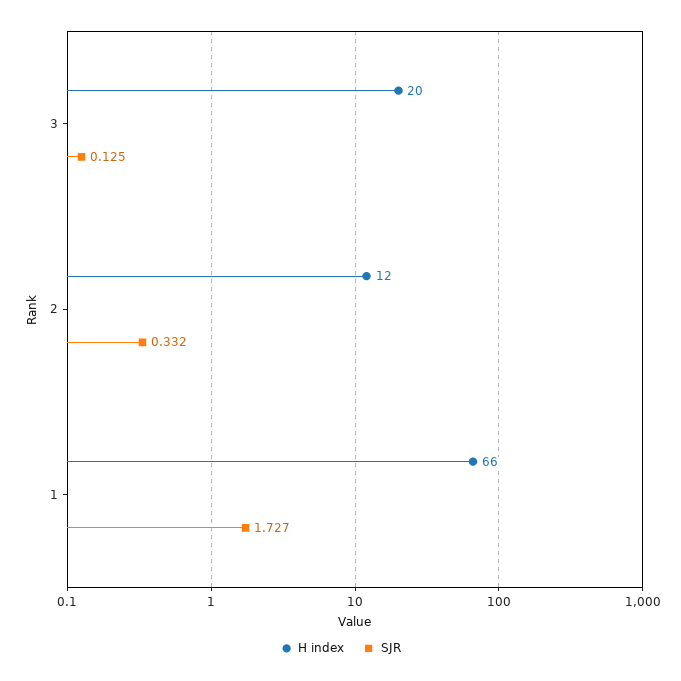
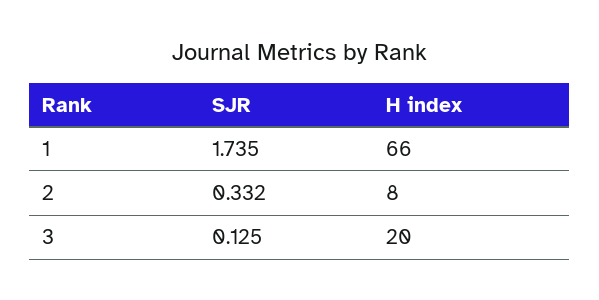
  {
    "H index": {
      "3": 20,
-     "2": 12,
+     "2": 8,
      "1": 66
    },
    "SJR": {
      "3": 0.125,
      "2": 0.332,
-     "1": 1.727
+     "1": 1.735
    }
  }

